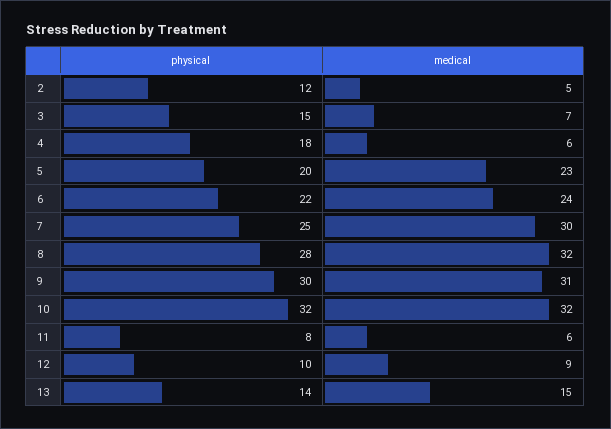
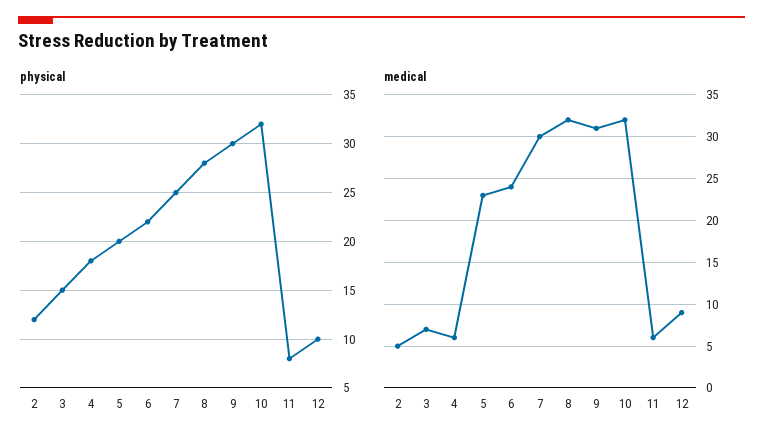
  {
    "physical": {
      "2": 12,
      "3": 15,
      "4": 18,
      "5": 20,
      "6": 22,
      "7": 25,
      "8": 28,
      "9": 30,
      "10": 32,
      "11": 8,
-     "12": 10,
+     "12": 10
-     "13": 14
    },
    "medical": {
      "2": 5,
      "3": 7,
      "4": 6,
      "5": 23,
      "6": 24,
      "7": 30,
      "8": 32,
      "9": 31,
      "10": 32,
      "11": 6,
-     "12": 9,
+     "12": 9
-     "13": 15
    }
  }

